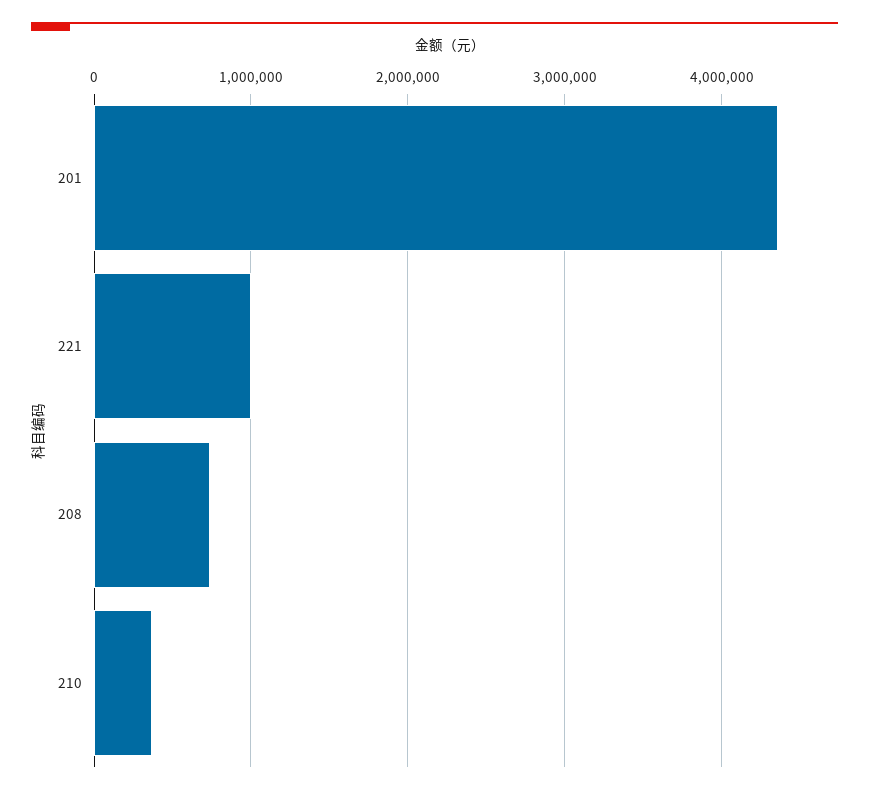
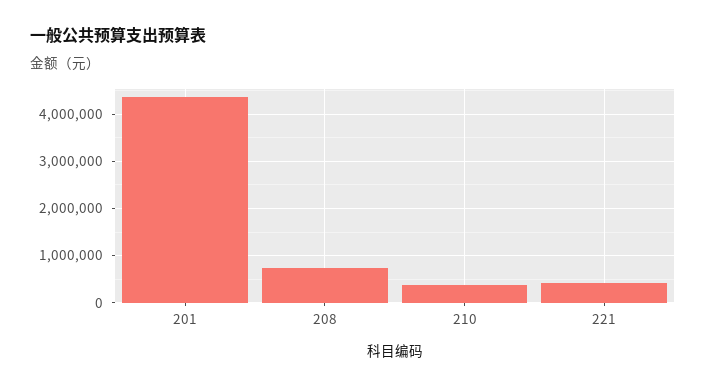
  {
    "201": 4400000,
-   "221": 1000000,
+   "221": 400000,
    "208": 700000,
    "210": 400000
  }

